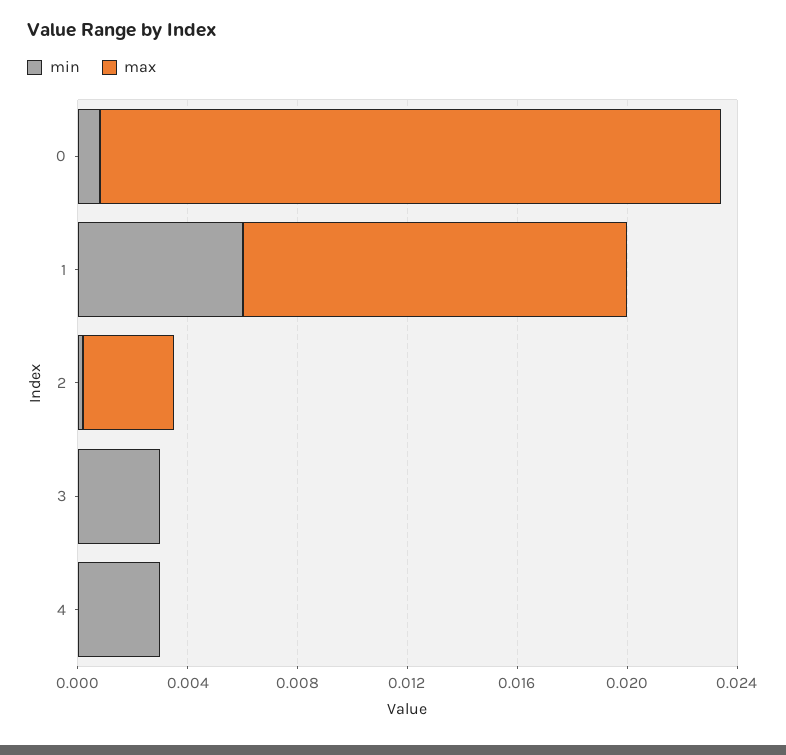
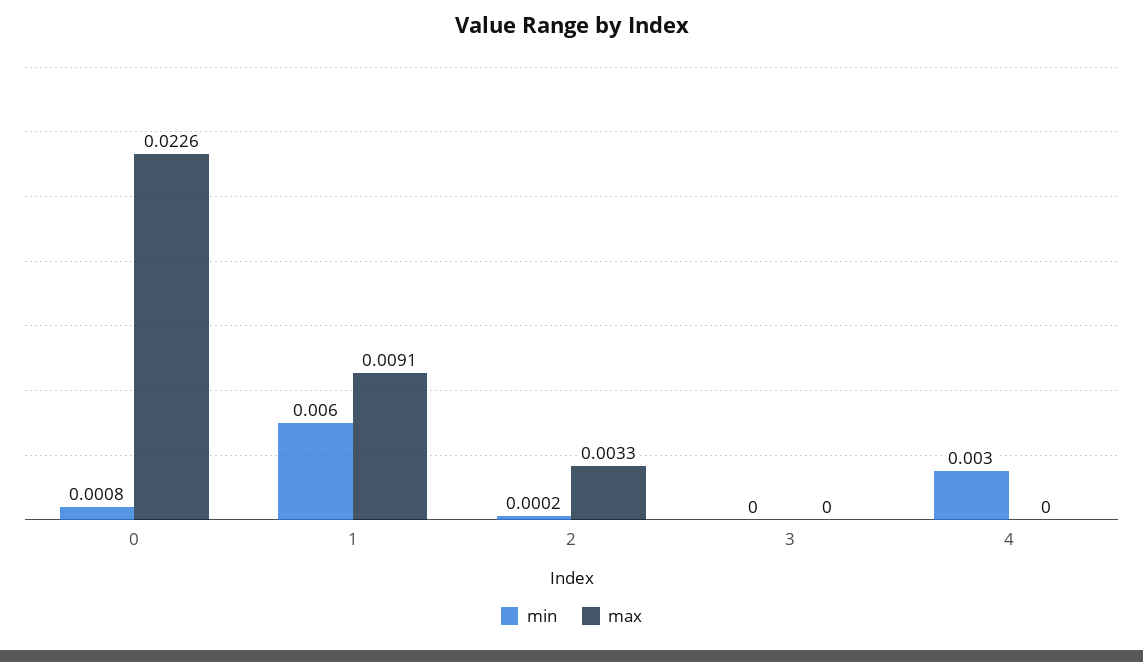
  {
    "min": {
      "0": 0.0008,
      "1": 0.006,
      "2": 0.0002,
-     "3": 0.003,
+     "3": 0,
      "4": 0.003
    },
    "max": {
      "0": 0.0226,
-     "1": 0.014,
+     "1": 0.0091,
      "2": 0.0033,
      "3": 0,
      "4": 0
    }
  }

